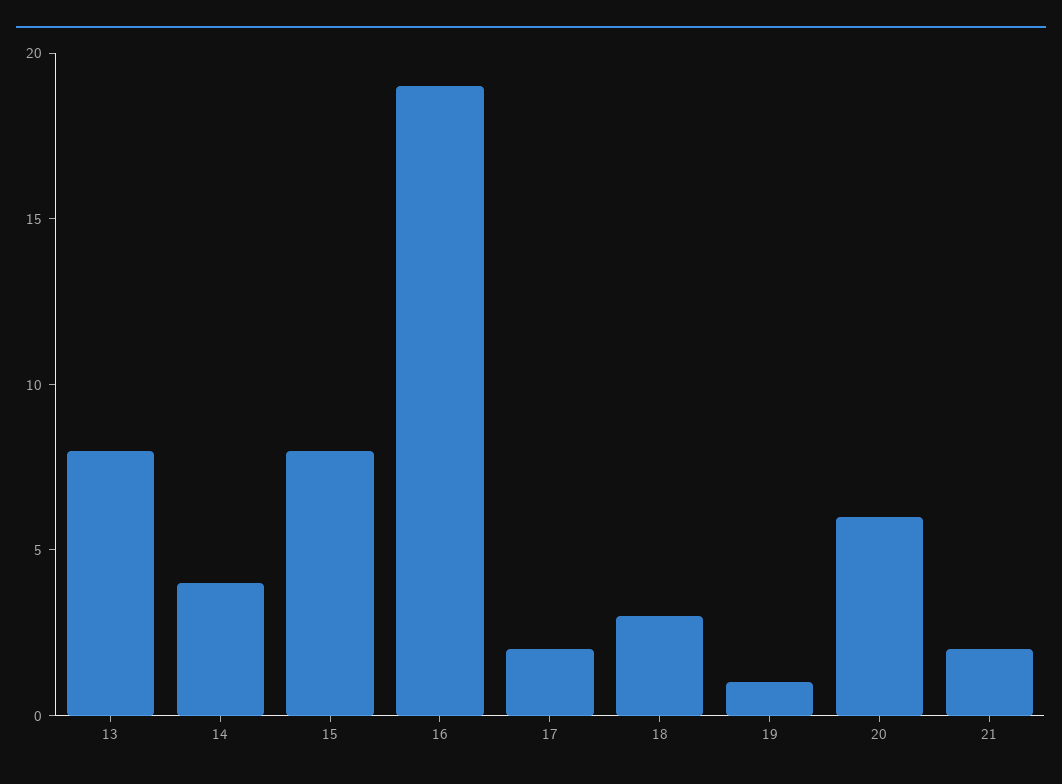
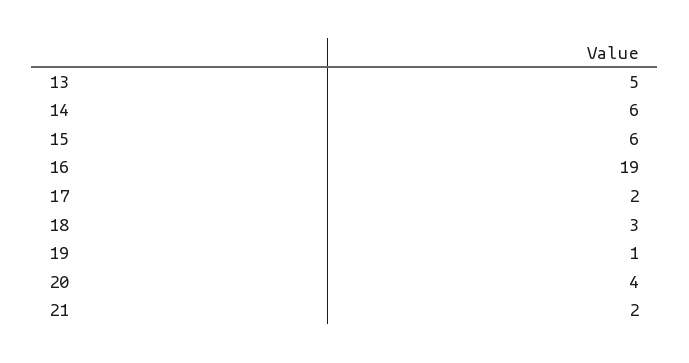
  {
-   "13": 8,
+   "13": 5,
-   "14": 4,
+   "14": 6,
-   "15": 8,
+   "15": 6,
    "16": 19,
    "17": 2,
    "18": 3,
    "19": 1,
-   "20": 6,
+   "20": 4,
    "21": 2
  }

